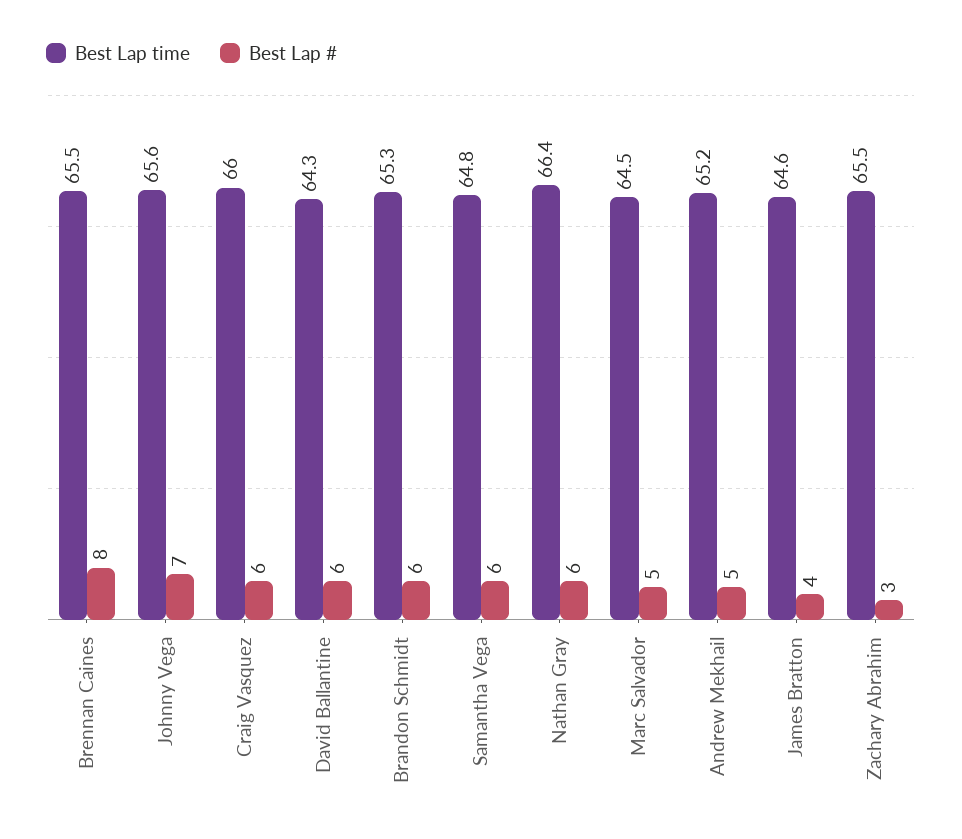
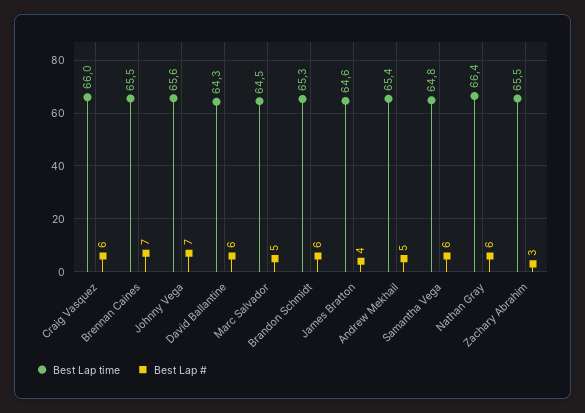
  {
    "Best Lap time": {
      "Brennan Caines": 65.5,
      "Johnny Vega": 65.6,
      "Craig Vasquez": 66,
      "David Ballantine": 64.3,
      "Brandon Schmidt": 65.3,
      "Samantha Vega": 64.8,
      "Nathan Gray": 66.4,
      "Marc Salvador": 64.5,
-     "Andrew Mekhail": 65.2,
+     "Andrew Mekhail": 65.4,
      "James Bratton": 64.6,
      "Zachary Abrahim": 65.5
    },
    "Best Lap #": {
-     "Brennan Caines": 8,
+     "Brennan Caines": 7,
      "Johnny Vega": 7,
      "Craig Vasquez": 6,
      "David Ballantine": 6,
      "Brandon Schmidt": 6,
      "Samantha Vega": 6,
      "Nathan Gray": 6,
      "Marc Salvador": 5,
      "Andrew Mekhail": 5,
      "James Bratton": 4,
      "Zachary Abrahim": 3
    }
  }

